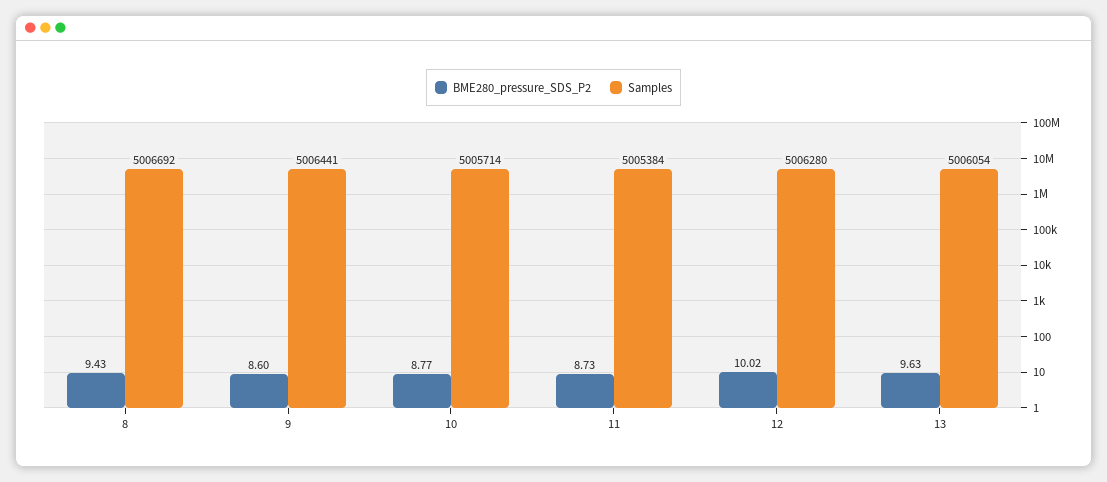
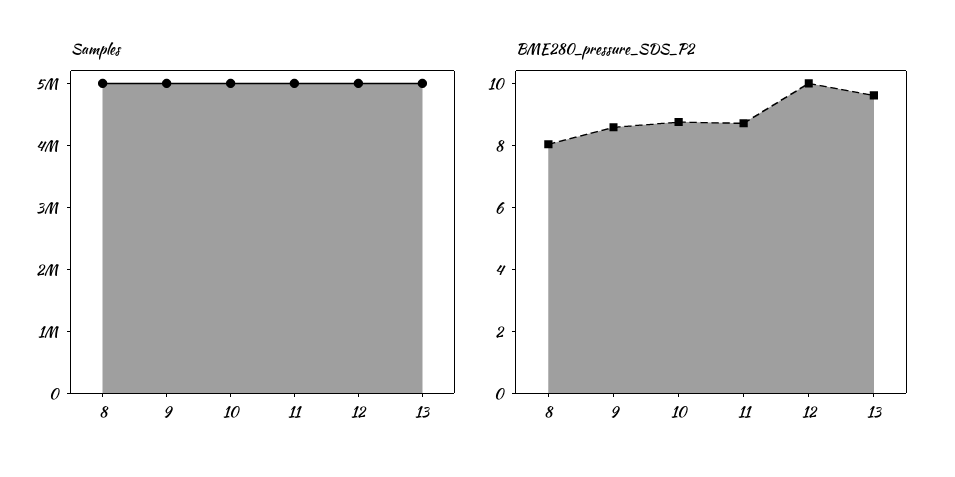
  {
    "BME280_pressure_SDS_P2": {
-     "8": 9.43,
+     "8": 8,
      "9": 8.6,
      "10": 8.77,
      "11": 8.73,
      "12": 10.02,
      "13": 9.63
    },
    "Samples": {
      "8": 5006692,
      "9": 5006441,
      "10": 5005714,
      "11": 5005384,
      "12": 5006280,
      "13": 5006054
    }
  }

